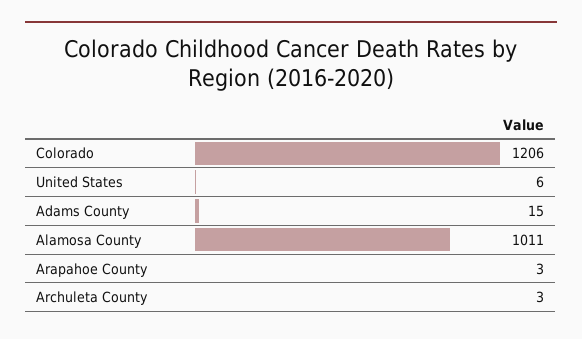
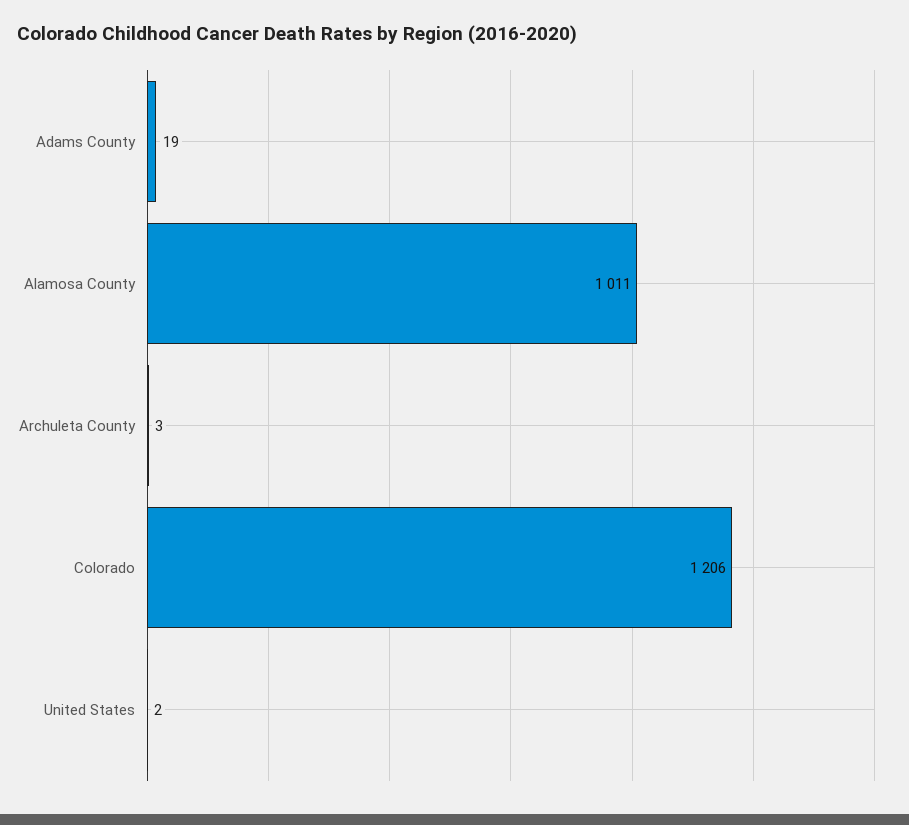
  {
    "Colorado": 1206,
-   "United States": 6,
+   "United States": 2,
-   "Adams County": 15,
+   "Adams County": 19,
    "Alamosa County": 1011,
-   "Arapahoe County": 3,
    "Archuleta County": 3
  }

